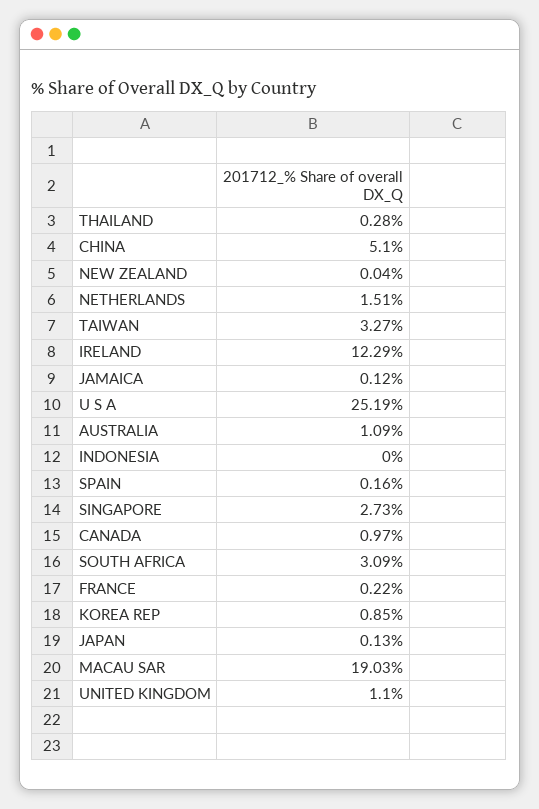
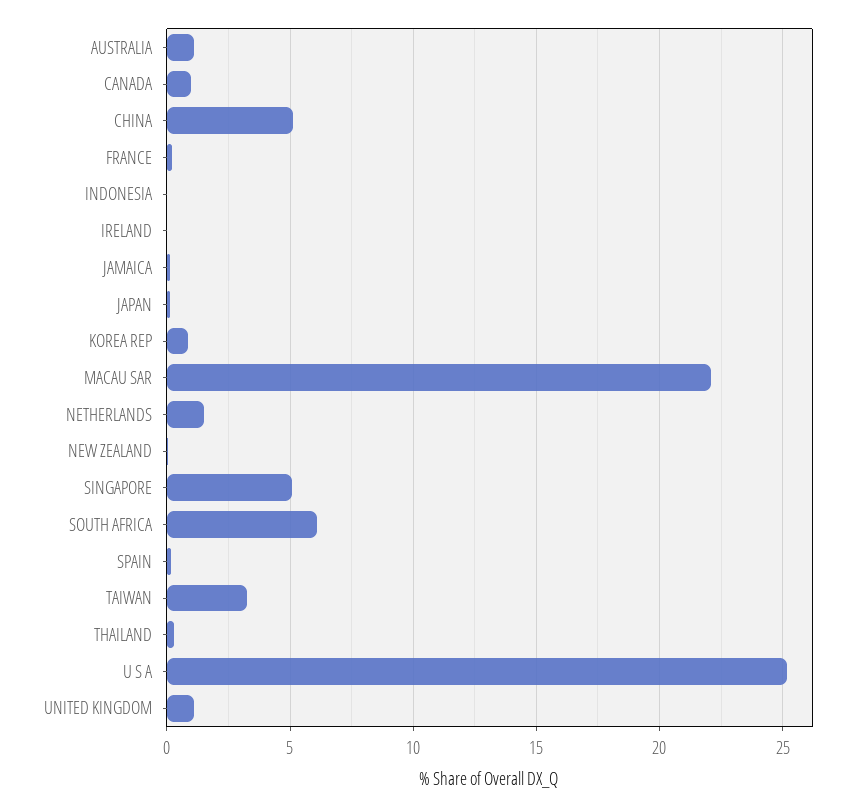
  {
    "THAILAND": 0.28,
    "CHINA": 5.1,
    "NEW ZEALAND": 0.04,
    "NETHERLANDS": 1.51,
    "TAIWAN": 3.27,
-   "IRELAND": 12.29,
+   "IRELAND": 0,
    "JAMAICA": 0.12,
    "U S A": 25.19,
    "AUSTRALIA": 1.09,
    "INDONESIA": 0,
    "SPAIN": 0.16,
-   "SINGAPORE": 2.73,
+   "SINGAPORE": 5,
    "CANADA": 0.97,
-   "SOUTH AFRICA": 3.09,
+   "SOUTH AFRICA": 6,
    "FRANCE": 0.22,
    "KOREA REP": 0.85,
    "JAPAN": 0.13,
-   "MACAU SAR": 19.03,
+   "MACAU SAR": 22,
    "UNITED KINGDOM": 1.1
  }

